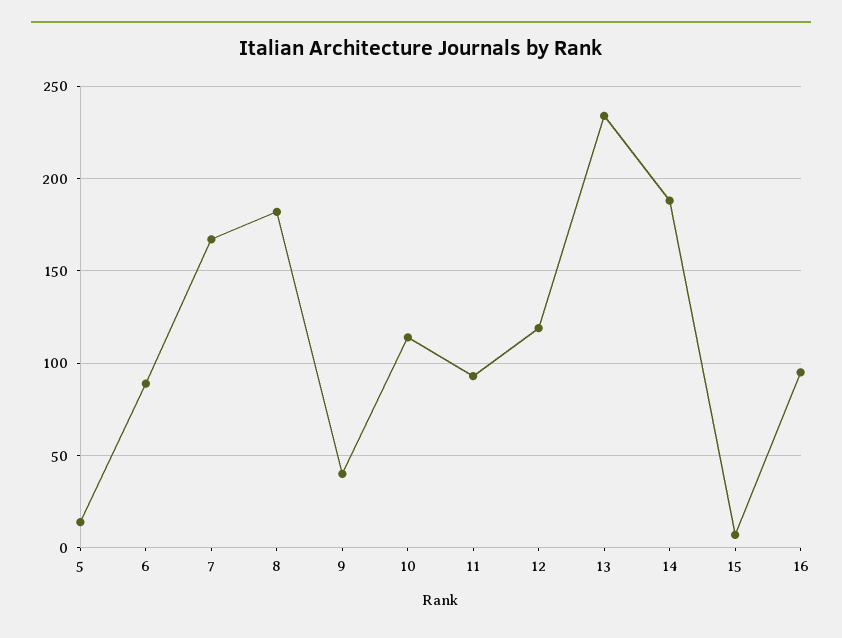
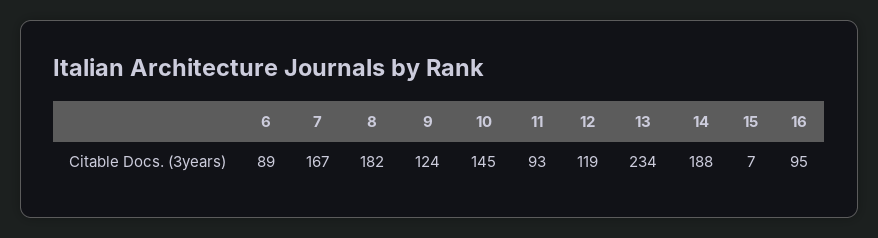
  {
-   "5": 15,
    "6": 89,
    "7": 167,
    "8": 182,
-   "9": 40,
+   "9": 124,
-   "10": 115,
+   "10": 145,
    "11": 93,
    "12": 119,
    "13": 234,
    "14": 188,
    "15": 7,
    "16": 95
  }

